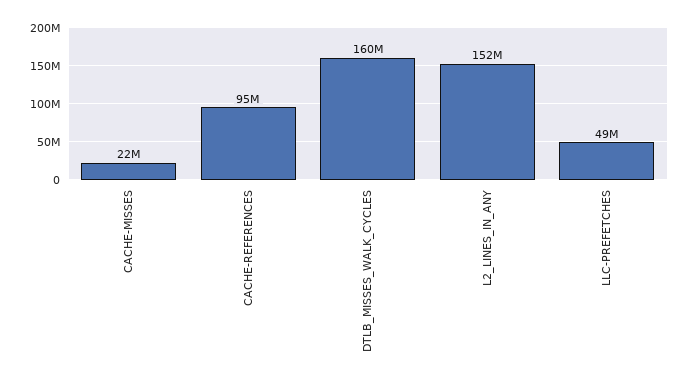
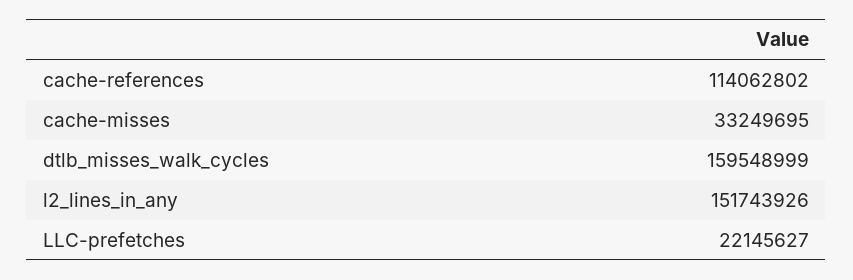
  {
-   "CACHE-MISSES": 22000000,
+   "CACHE-MISSES": 33249695,
-   "CACHE-REFERENCES": 95000000,
+   "CACHE-REFERENCES": 114062802,
    "DTLB_MISSES_WALK_CYCLES": 159548999,
    "L2_LINES_IN_ANY": 151743926,
-   "LLC-PREFETCHES": 49000000
+   "LLC-PREFETCHES": 22145627
  }

